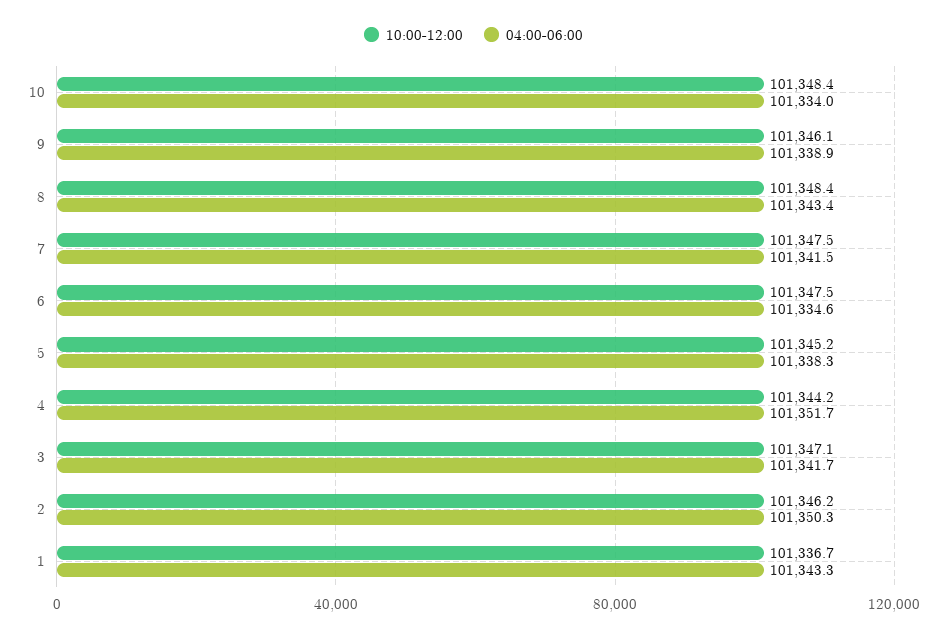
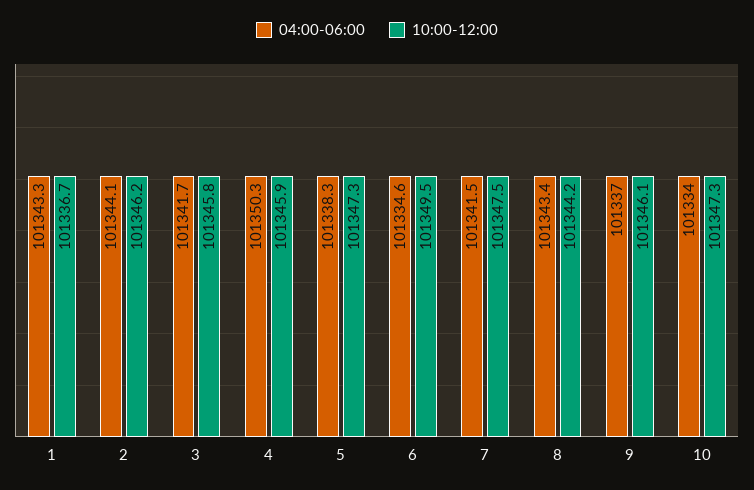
  {
    "10:00-12:00": {
-     "10": 101348.4,
+     "10": 101347.3,
      "9": 101346.1,
-     "8": 101348.4,
+     "8": 101344.2,
      "7": 101347.5,
-     "6": 101347.5,
+     "6": 101349.5,
-     "5": 101345.2,
+     "5": 101347.3,
-     "4": 101344.2,
+     "4": 101345.9,
-     "3": 101347.1,
+     "3": 101345.8,
      "2": 101346.2,
      "1": 101336.7
    },
    "04:00-06:00": {
      "10": 101334,
-     "9": 101338.9,
+     "9": 101337,
      "8": 101343.4,
      "7": 101341.5,
      "6": 101334.6,
      "5": 101338.3,
-     "4": 101351.7,
+     "4": 101350.3,
      "3": 101341.7,
-     "2": 101350.3,
+     "2": 101344.1,
      "1": 101343.3
    }
  }

